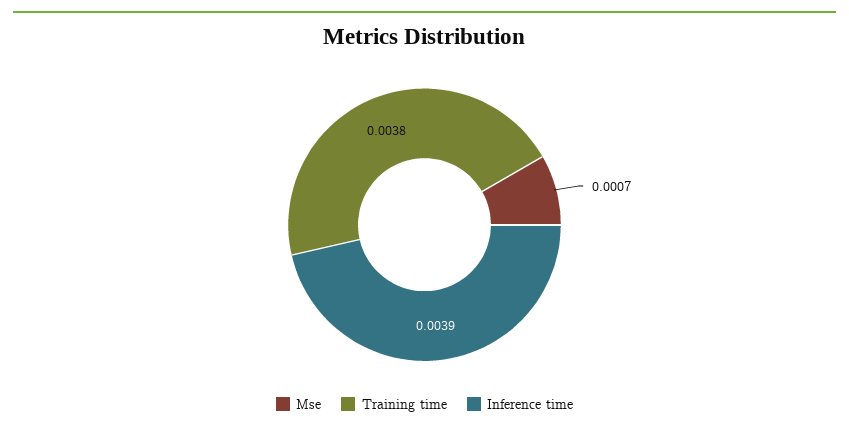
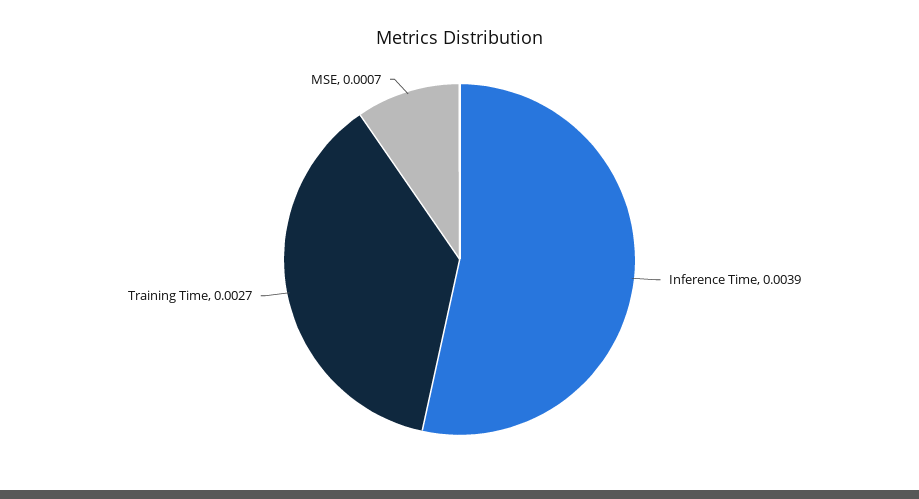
  {
    "Mse": 0.0007,
-   "Training time": 0.0038,
+   "Training time": 0.0027,
    "Inference time": 0.0039
  }

